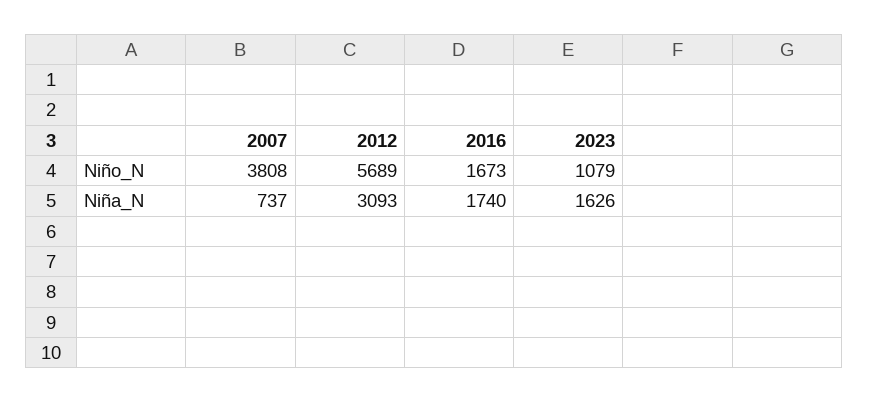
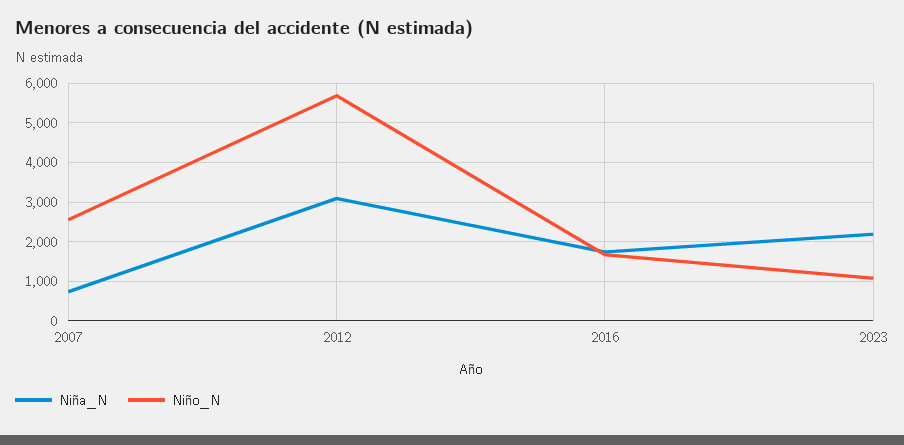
  {
    "Niño_N": {
-     "2007": 3808,
+     "2007": 2600,
      "2012": 5689,
      "2016": 1673,
      "2023": 1079
    },
    "Niña_N": {
      "2007": 737,
      "2012": 3093,
      "2016": 1740,
-     "2023": 1626
+     "2023": 2200
    }
  }

